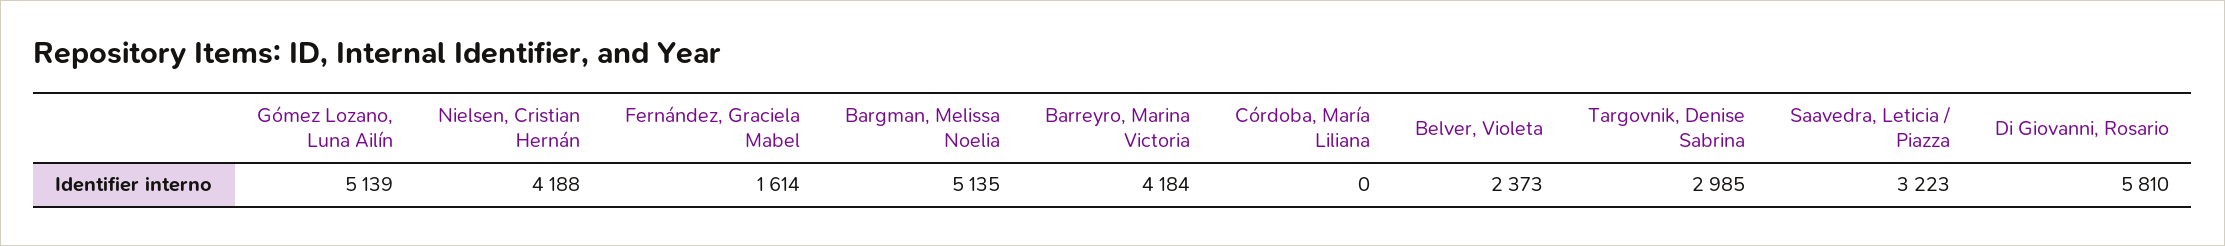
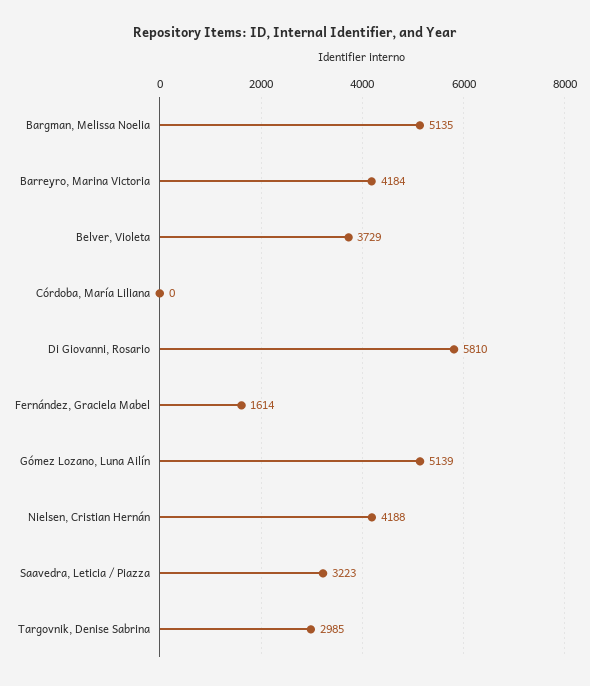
  {
    "Gómez Lozano, Luna Ailín": 5139,
    "Nielsen, Cristian Hernán": 4188,
    "Fernández, Graciela Mabel": 1614,
    "Bargman, Melissa Noelia": 5135,
    "Barreyro, Marina Victoria": 4184,
    "Córdoba, María Liliana": 0,
-   "Belver, Violeta": 2373,
+   "Belver, Violeta": 3729,
    "Targovnik, Denise Sabrina": 2985,
    "Saavedra, Leticia / Piazza": 3223,
    "Di Giovanni, Rosario": 5810
  }

